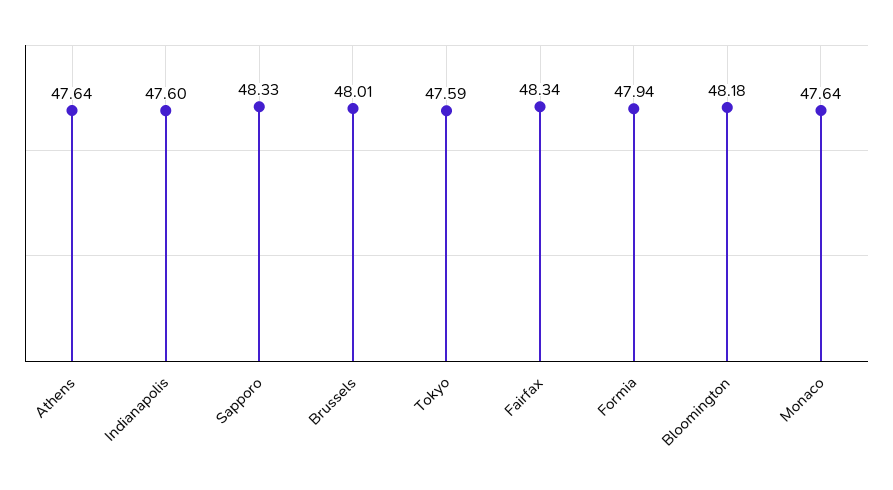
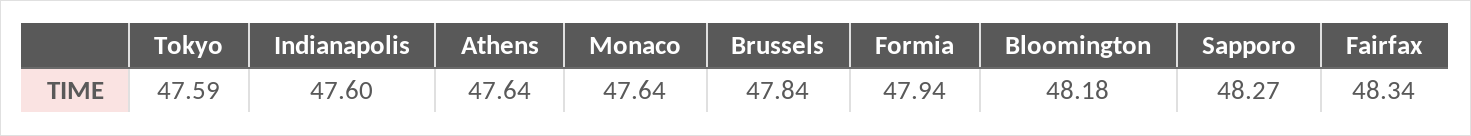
  {
    "Athens": 47.64,
    "Indianapolis": 47.6,
-   "Sapporo": 48.33,
+   "Sapporo": 48.27,
-   "Brussels": 48.01,
+   "Brussels": 47.84,
    "Tokyo": 47.59,
    "Fairfax": 48.34,
    "Formia": 47.94,
    "Bloomington": 48.18,
    "Monaco": 47.64
  }

